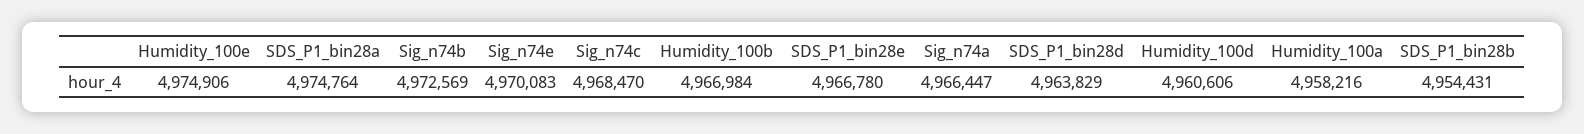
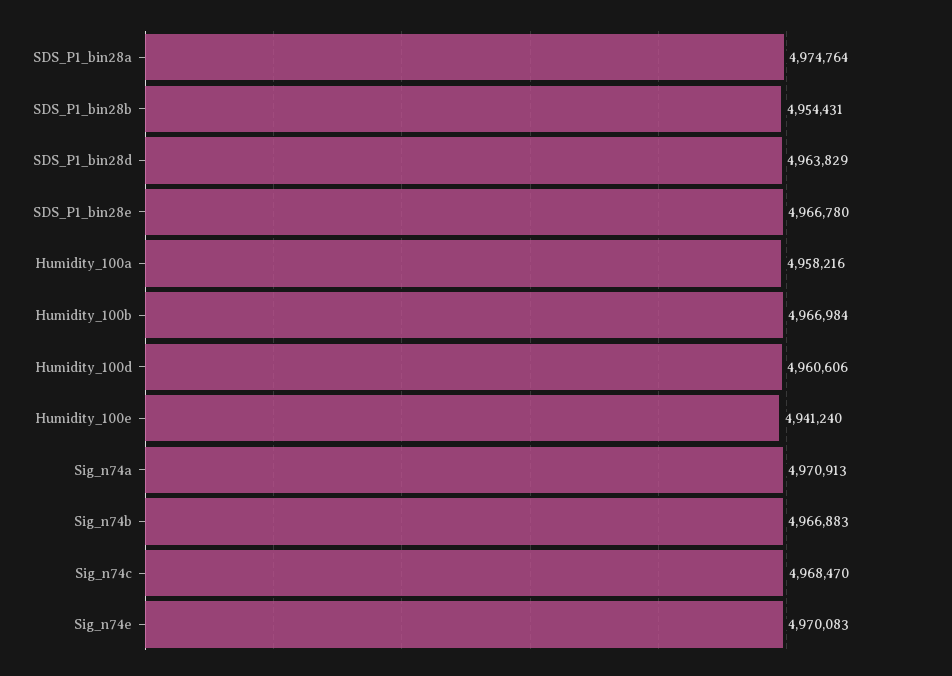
  {
-   "Humidity_100e": 4974906,
+   "Humidity_100e": 4941240,
    "SDS_P1_bin28a": 4974764,
-   "Sig_n74b": 4972569,
+   "Sig_n74b": 4966883,
    "Sig_n74e": 4970083,
    "Sig_n74c": 4968470,
    "Humidity_100b": 4966984,
    "SDS_P1_bin28e": 4966780,
-   "Sig_n74a": 4966447,
+   "Sig_n74a": 4970913,
    "SDS_P1_bin28d": 4963829,
    "Humidity_100d": 4960606,
    "Humidity_100a": 4958216,
    "SDS_P1_bin28b": 4954431
  }

